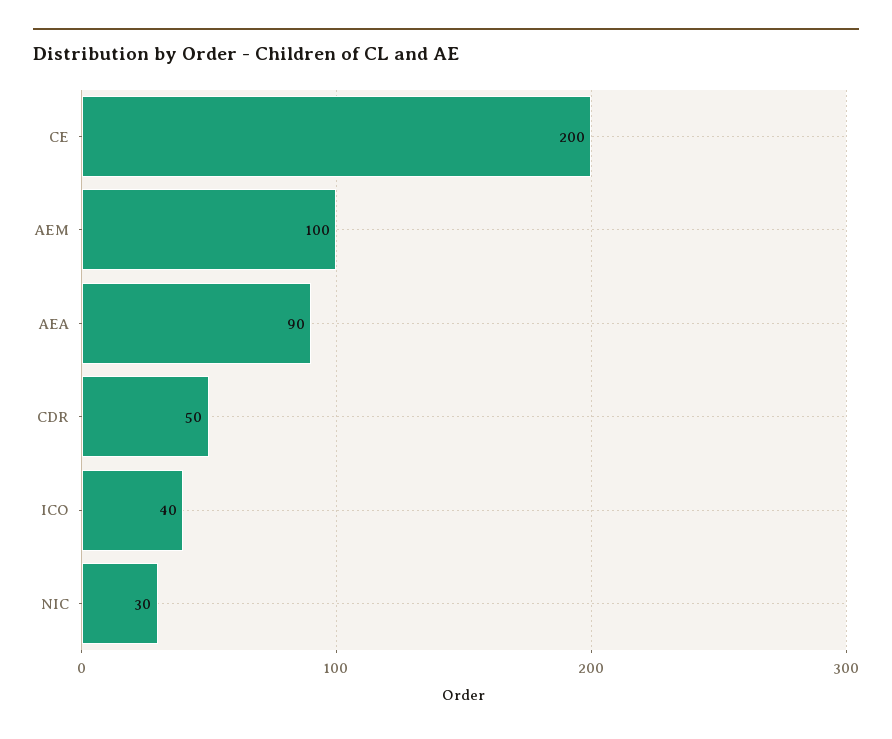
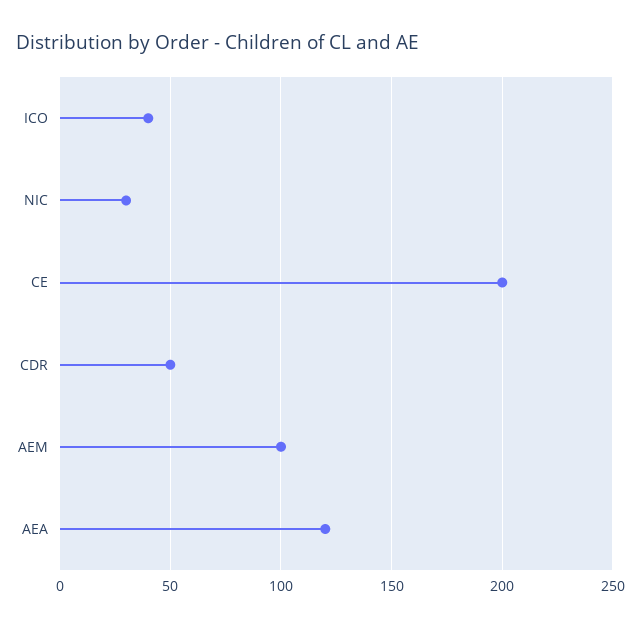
  {
    "CE": 200,
    "AEM": 100,
-   "AEA": 90,
+   "AEA": 120,
    "CDR": 50,
    "ICO": 40,
    "NIC": 30
  }

